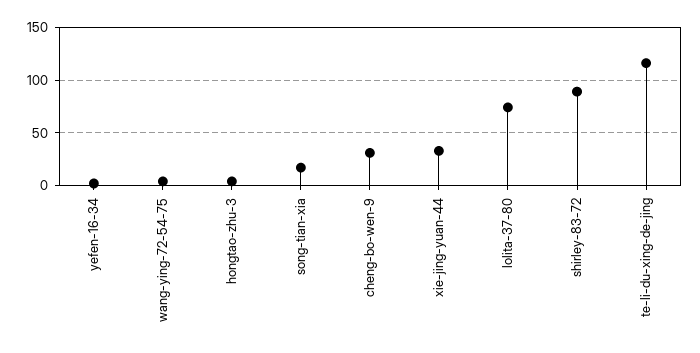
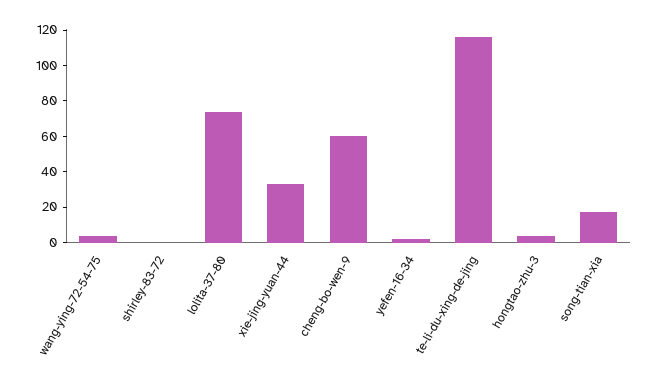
  {
    "yefen-16-34": 0,
    "wang-ying-72-54-75": 5,
    "hongtao-zhu-3": 5,
    "song-tian-xia": 15,
-   "cheng-bo-wen-9": 30,
+   "cheng-bo-wen-9": 60,
    "xie-jing-yuan-44": 35,
    "lolita-37-80": 75,
-   "shirley-83-72": 90,
+   "shirley-83-72": 0,
    "te-li-du-xing-de-jing": 115
  }

